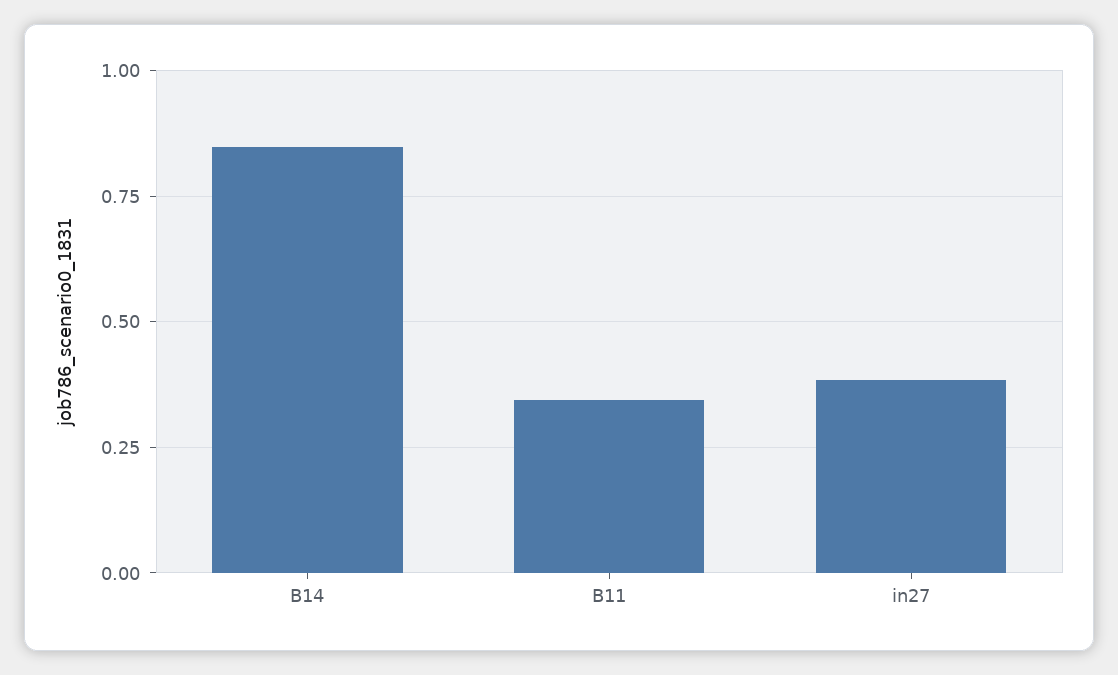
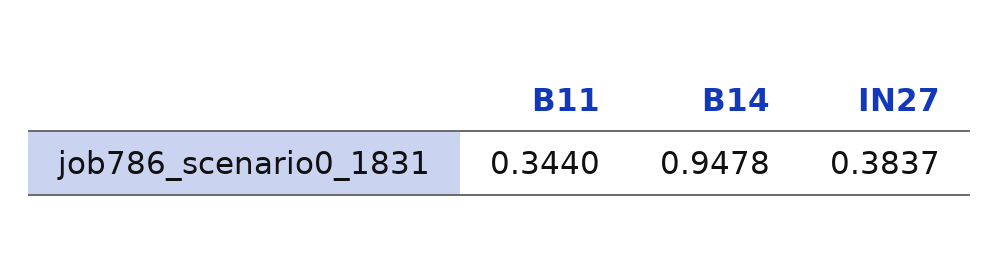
  {
-   "B14": 0.85,
+   "B14": 0.9478,
    "B11": 0.344,
    "in27": 0.3837
  }

